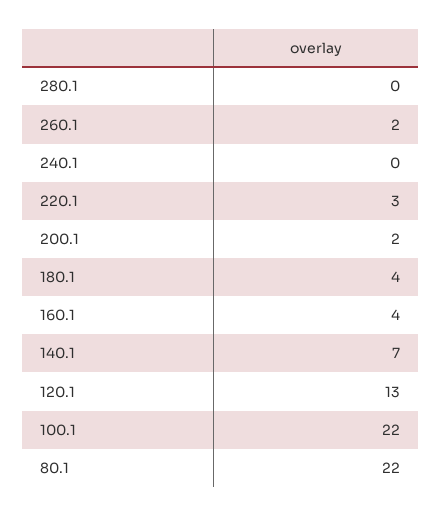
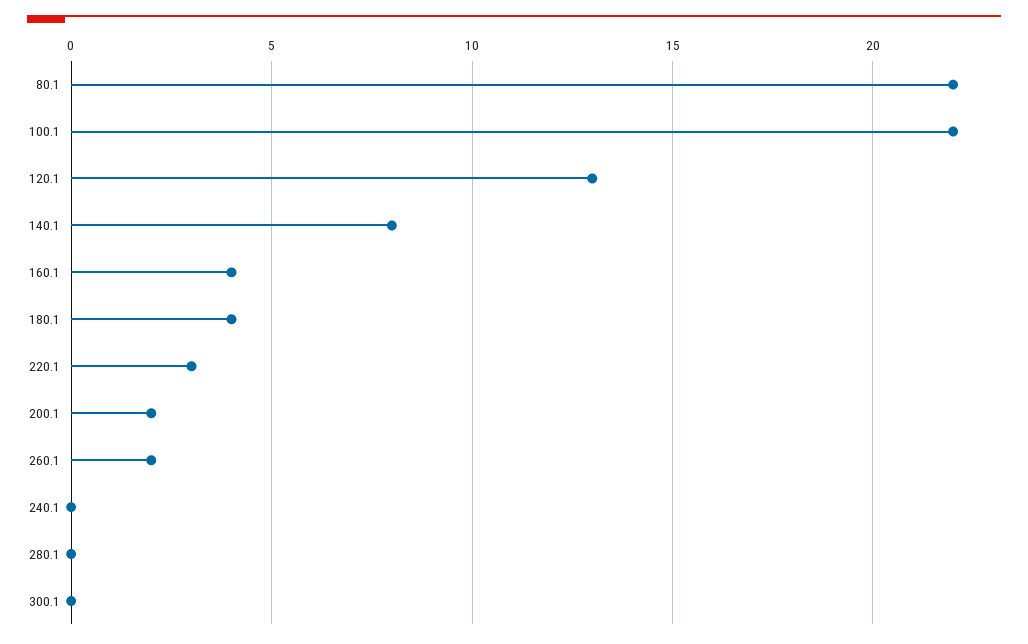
  {
    "280.1": 0,
    "260.1": 2,
    "240.1": 0,
    "220.1": 3,
    "200.1": 2,
    "180.1": 4,
    "160.1": 4,
-   "140.1": 7,
+   "140.1": 8,
    "120.1": 13,
    "100.1": 22,
-   "80.1": 22
+   "80.1": 22,
+   "300.1": 0
  }

